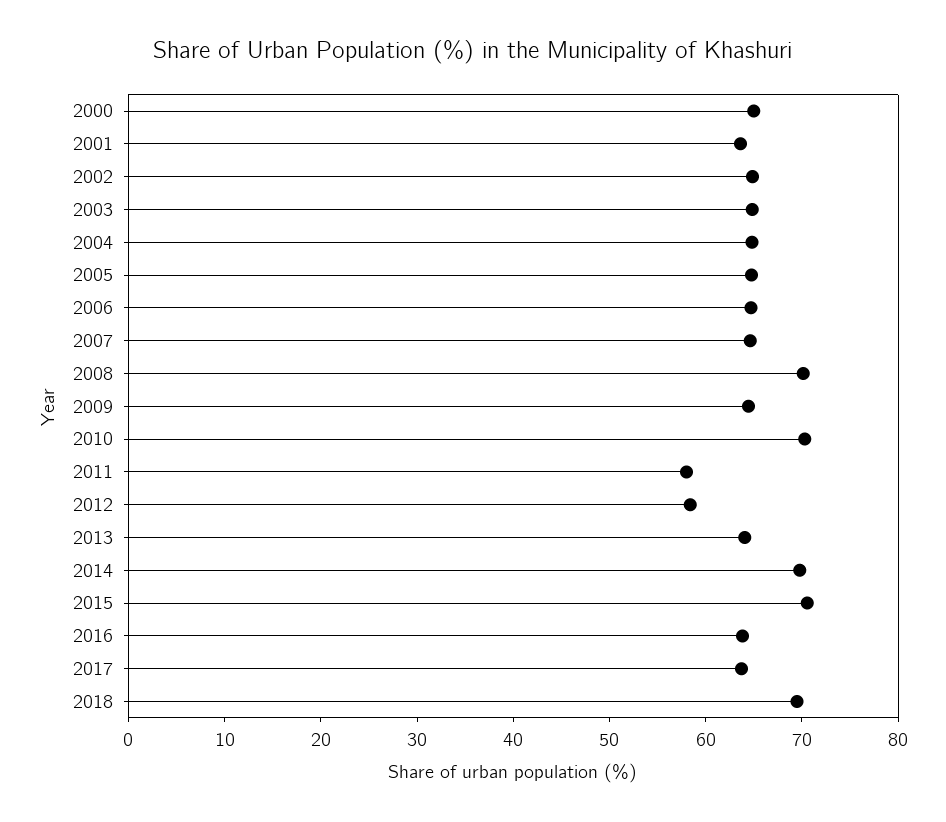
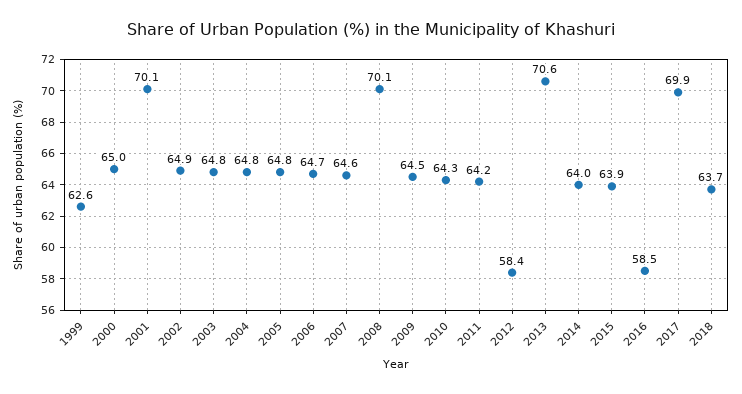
  {
    "2000": 65,
-   "2001": 64,
+   "2001": 70.1,
    "2002": 64.9,
    "2003": 64.8,
    "2004": 64.8,
    "2005": 64.8,
    "2006": 64.7,
    "2007": 64.6,
    "2008": 70.1,
    "2009": 64.5,
-   "2010": 70,
+   "2010": 64.3,
-   "2011": 58,
+   "2011": 64.2,
    "2012": 58.4,
-   "2013": 64,
+   "2013": 70.6,
-   "2014": 70,
+   "2014": 64,
-   "2015": 70,
+   "2015": 63.9,
-   "2016": 64,
+   "2016": 58.5,
-   "2017": 64,
+   "2017": 69.9,
-   "2018": 70
+   "2018": 63.7,
+   "1999": 62.6
  }

